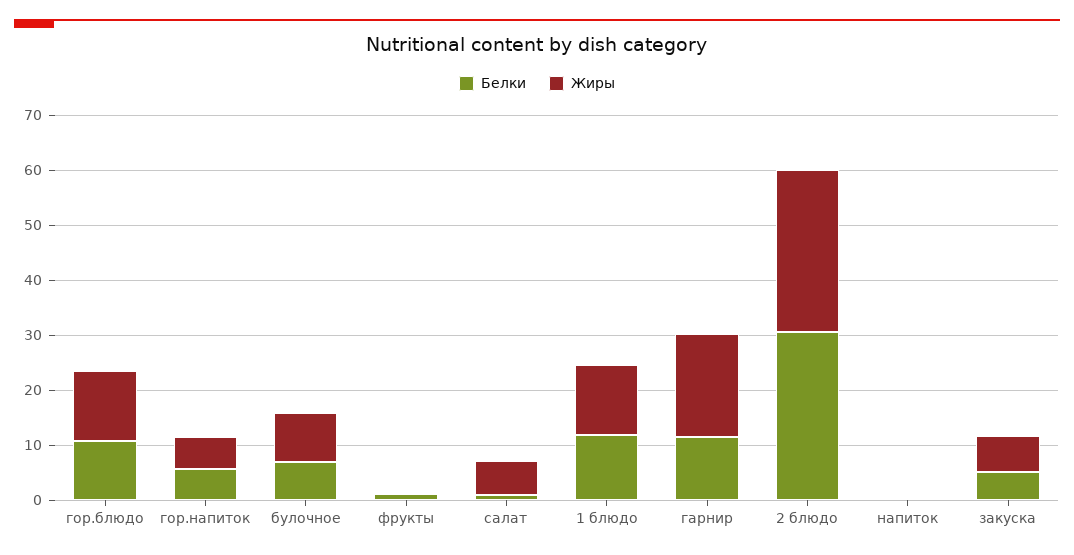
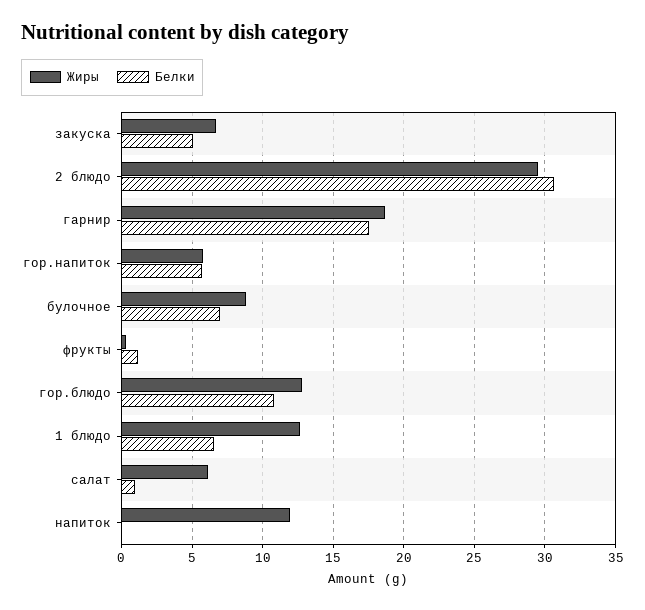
  {
    "Белки": {
      "гор.блюдо": 11,
      "гор.напиток": 5.5,
      "булочное": 7,
      "фрукты": 1,
      "салат": 1,
-     "1 блюдо": 12,
+     "1 блюдо": 6.5,
-     "гарнир": 12,
+     "гарнир": 17.5,
      "2 блюдо": 30.5,
      "напиток": 0,
      "закуска": 5
    },
    "Жиры": {
      "гор.блюдо": 13,
      "гор.напиток": 6,
      "булочное": 9,
      "фрукты": 0.5,
      "салат": 6,
      "1 блюдо": 12.5,
      "гарнир": 18.5,
      "2 блюдо": 29.5,
-     "напиток": 0,
+     "напиток": 12,
      "закуска": 6.5
    }
  }

